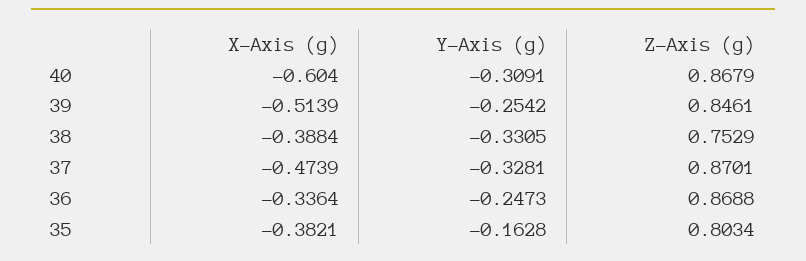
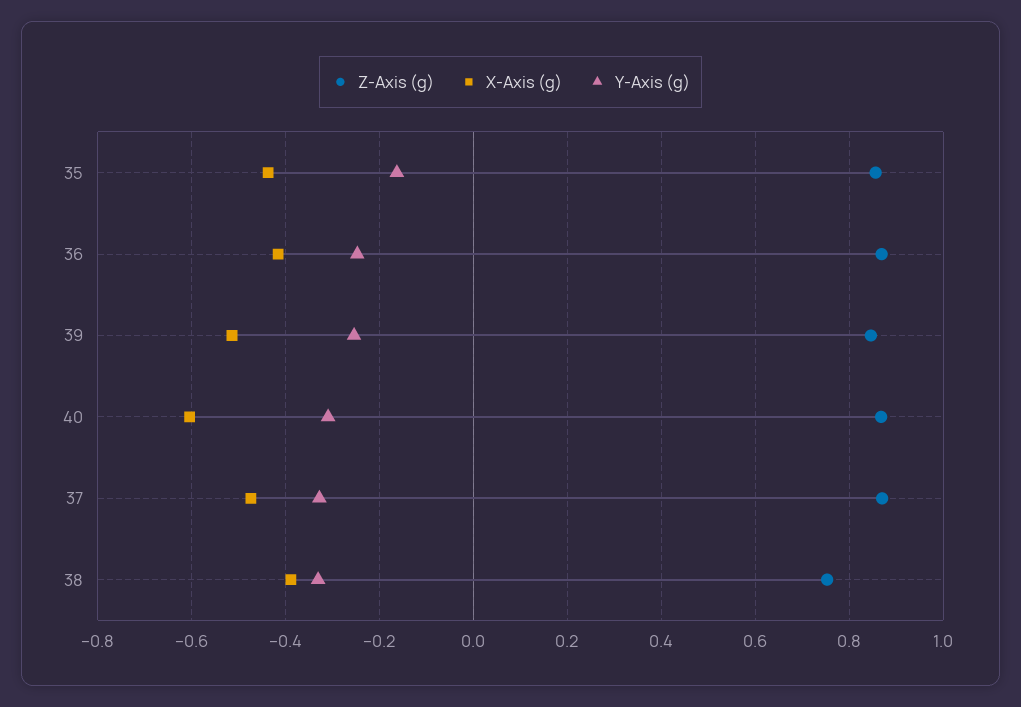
  {
    "X-Axis (g)": {
      "40": -0.604,
      "39": -0.5139,
      "38": -0.3884,
      "37": -0.4739,
-     "36": -0.3364,
+     "36": -0.42,
-     "35": -0.3821
+     "35": -0.44
    },
    "Y-Axis (g)": {
      "40": -0.3091,
      "39": -0.2542,
      "38": -0.3305,
      "37": -0.3281,
      "36": -0.2473,
      "35": -0.1628
    },
    "Z-Axis (g)": {
      "40": 0.8679,
      "39": 0.8461,
      "38": 0.7529,
      "37": 0.8701,
      "36": 0.8688,
-     "35": 0.8034
+     "35": 0.86
    }
  }

